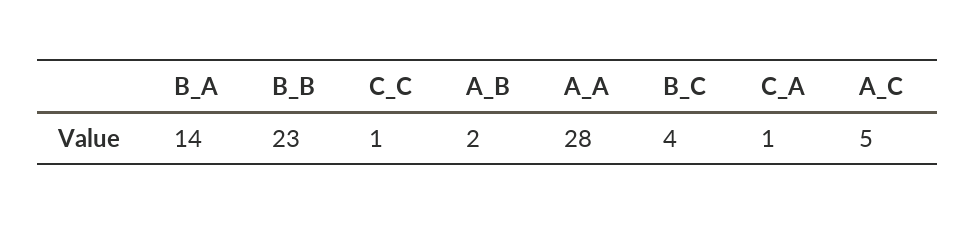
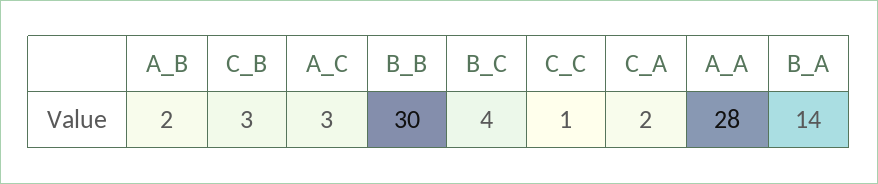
  {
    "B_A": 14,
-   "B_B": 23,
+   "B_B": 30,
    "C_C": 1,
    "A_B": 2,
    "A_A": 28,
    "B_C": 4,
-   "C_A": 1,
+   "C_A": 2,
-   "A_C": 5
+   "A_C": 3,
+   "C_B": 3
  }

